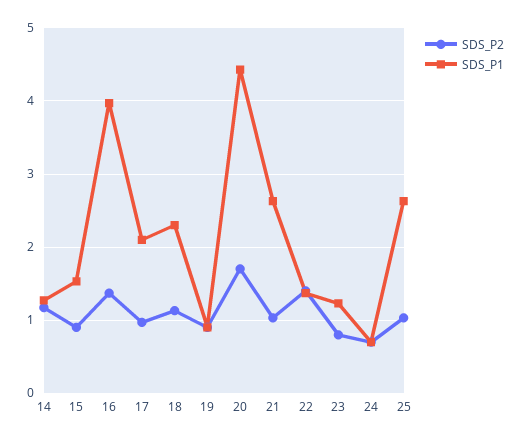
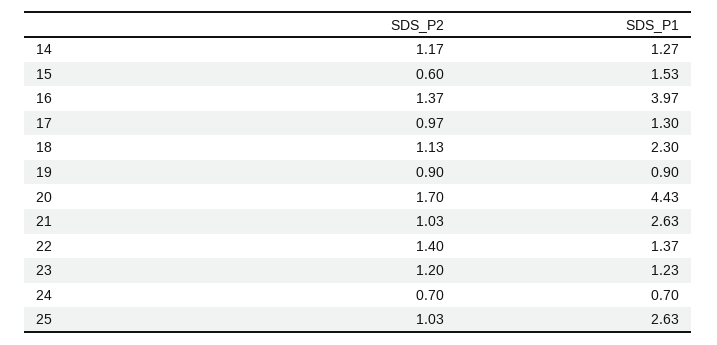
  {
    "SDS_P2": {
      "14": 1.17,
-     "15": 0.9,
+     "15": 0.6,
      "16": 1.37,
      "17": 0.97,
      "18": 1.13,
      "19": 0.9,
      "20": 1.7,
      "21": 1.03,
      "22": 1.4,
-     "23": 0.8,
+     "23": 1.2,
      "24": 0.7,
      "25": 1.03
    },
    "SDS_P1": {
      "14": 1.27,
      "15": 1.53,
      "16": 3.97,
-     "17": 2.1,
+     "17": 1.3,
      "18": 2.3,
      "19": 0.9,
      "20": 4.43,
      "21": 2.63,
      "22": 1.37,
      "23": 1.23,
      "24": 0.7,
      "25": 2.63
    }
  }

